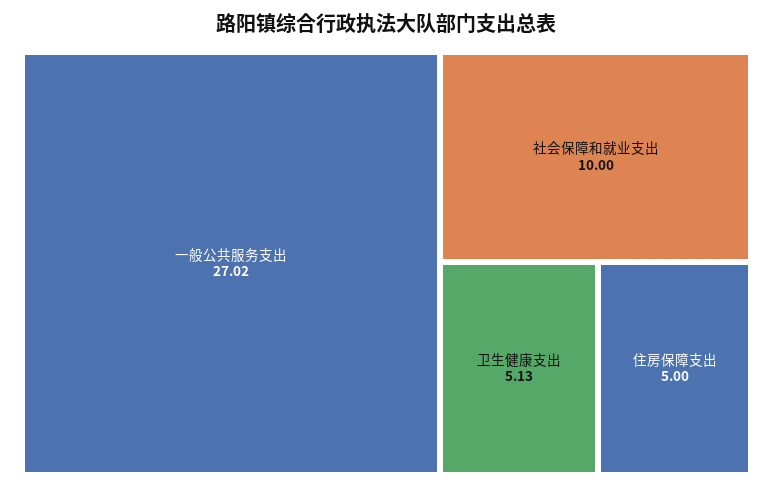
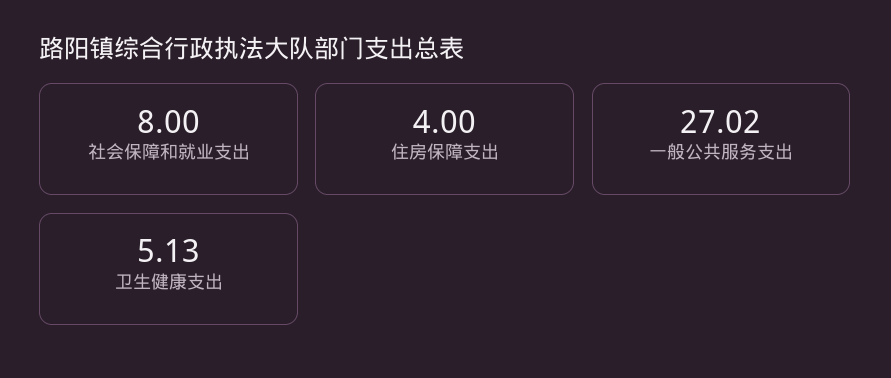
  {
    "一般公共服务支出": 27.02,
-   "社会保障和就业支出": 10,
+   "社会保障和就业支出": 8,
    "卫生健康支出": 5.13,
-   "住房保障支出": 5
+   "住房保障支出": 4
  }

